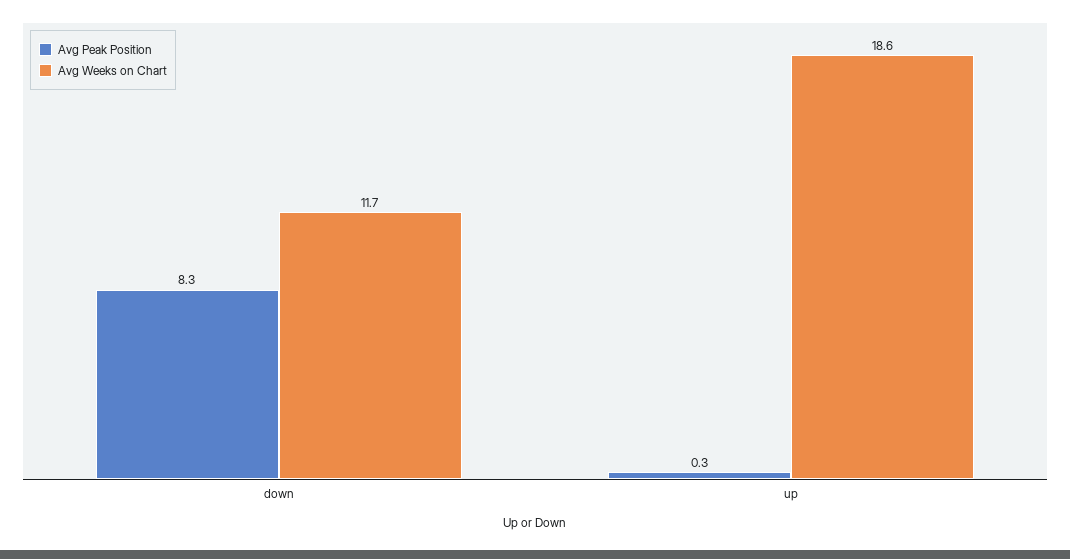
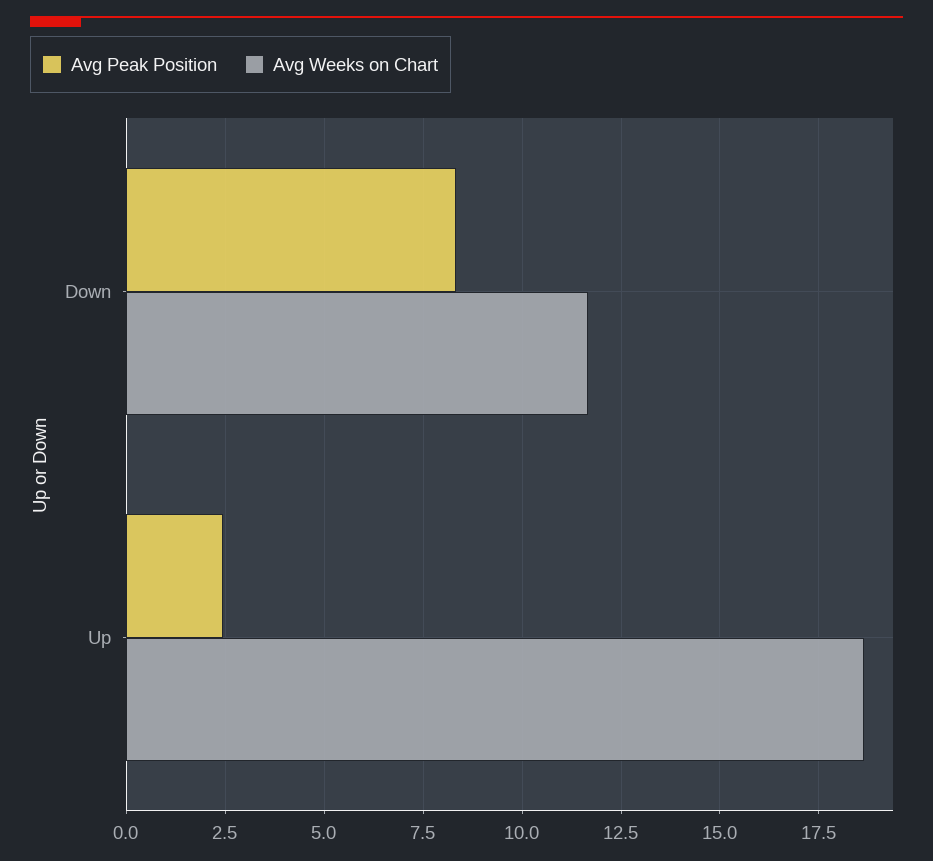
  {
    "Avg Peak Position": {
      "down": 8.3,
-     "up": 0.3
+     "up": 2.5
    },
    "Avg Weeks on Chart": {
      "down": 11.7,
      "up": 18.6
    }
  }

